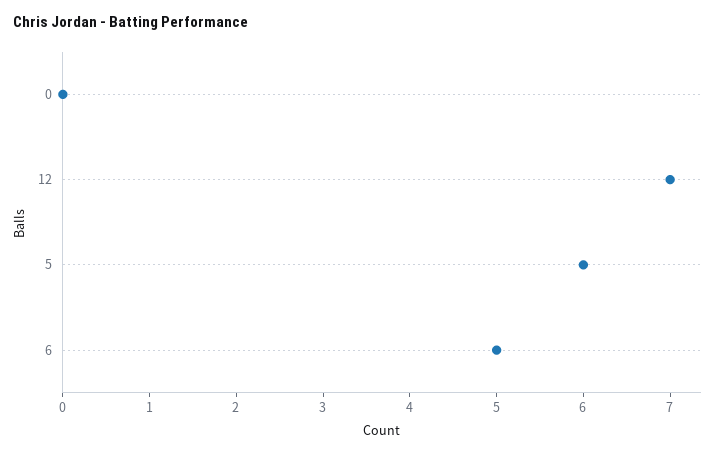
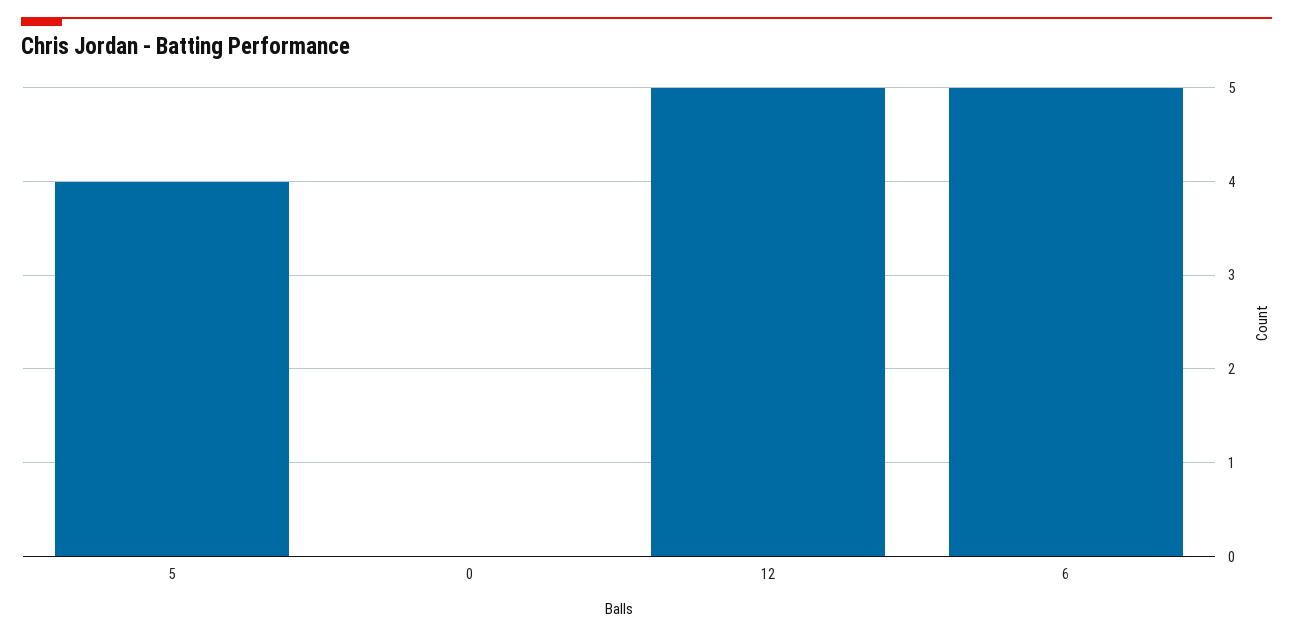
  {
    "0": 0,
-   "12": 7,
+   "12": 5,
-   "5": 6,
+   "5": 4,
    "6": 5
  }

